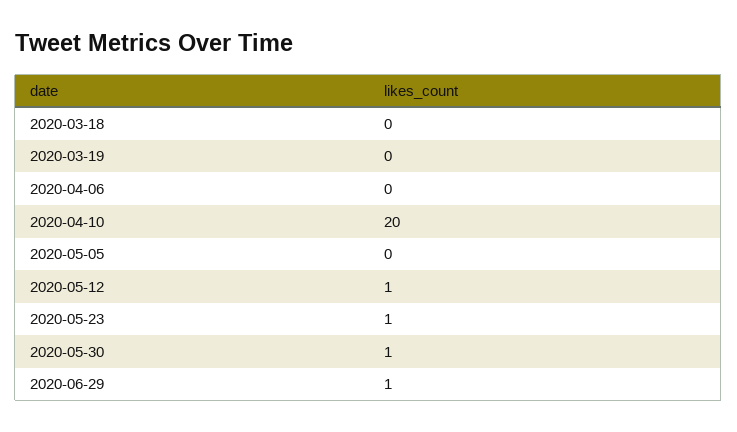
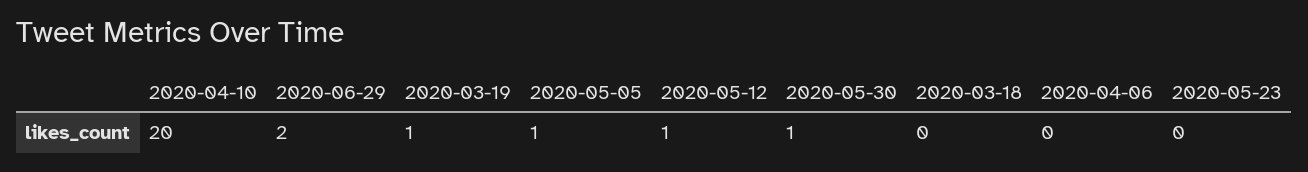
  {
    "2020-03-18": 0,
-   "2020-03-19": 0,
+   "2020-03-19": 1,
    "2020-04-06": 0,
    "2020-04-10": 20,
-   "2020-05-05": 0,
+   "2020-05-05": 1,
    "2020-05-12": 1,
-   "2020-05-23": 1,
+   "2020-05-23": 0,
    "2020-05-30": 1,
-   "2020-06-29": 1
+   "2020-06-29": 2
  }

